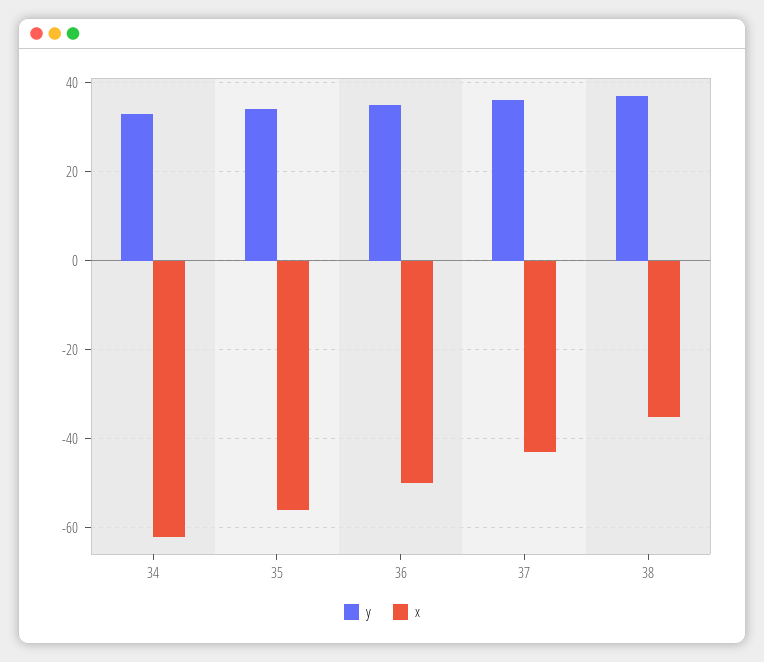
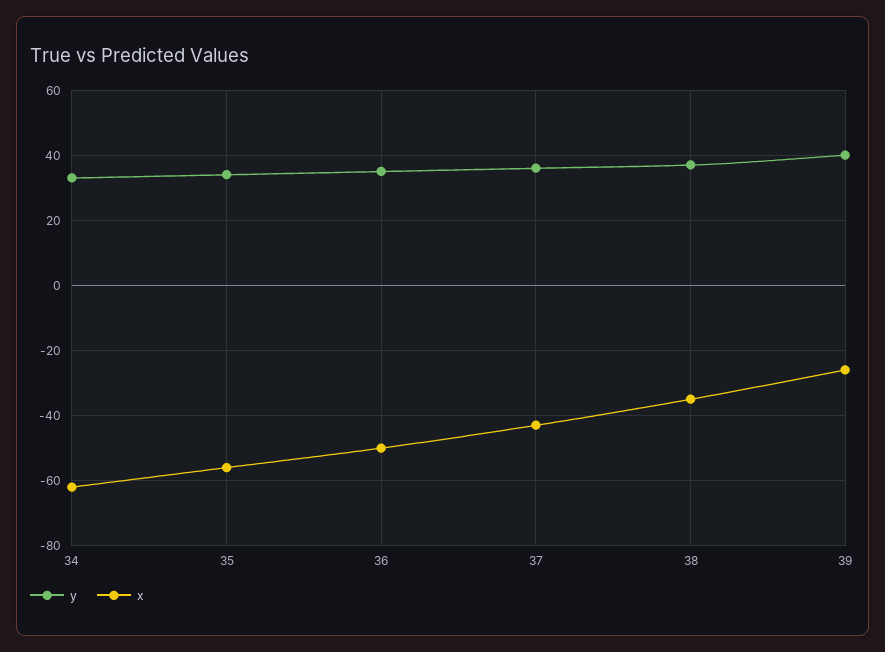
  {
    "y": {
      "34": 35,
      "35": 35,
      "36": 35,
      "37": 35,
-     "38": 35
+     "38": 35,
+     "39": 40
    },
    "x": {
      "34": -60,
      "35": -55,
      "36": -50,
      "37": -45,
-     "38": -35
+     "38": -35,
+     "39": -25
    }
  }

